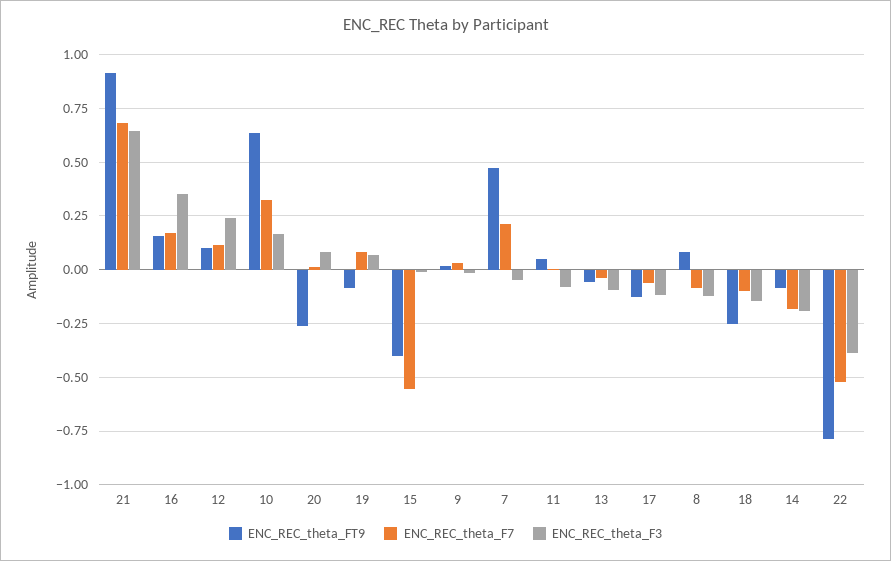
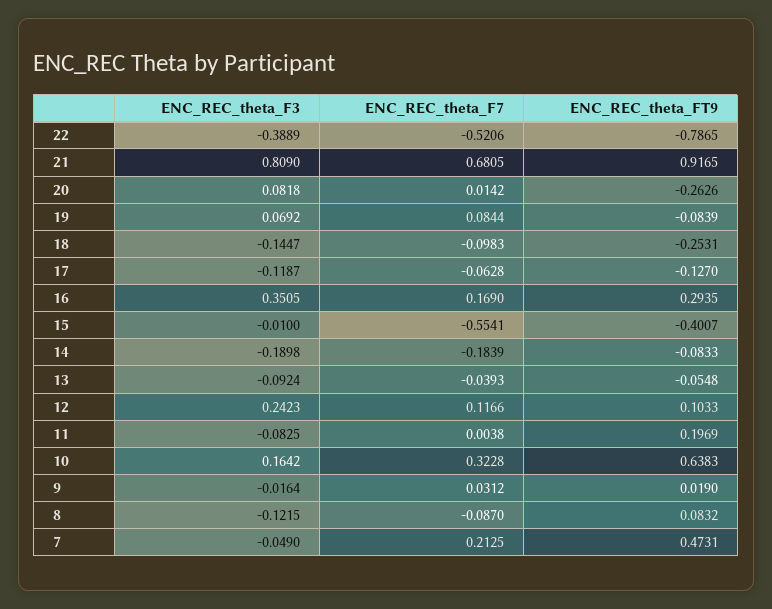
  {
    "ENC_REC_theta_FT9": {
      "21": 0.9165,
-     "16": 0.15,
+     "16": 0.2935,
      "12": 0.1033,
      "10": 0.6383,
      "20": -0.2626,
      "19": -0.0839,
      "15": -0.4007,
      "9": 0.019,
      "7": 0.4731,
-     "11": 0.05,
+     "11": 0.1969,
      "13": -0.0548,
      "17": -0.127,
      "8": 0.0832,
      "18": -0.2531,
      "14": -0.0833,
      "22": -0.7865
    },
    "ENC_REC_theta_F7": {
      "21": 0.6805,
      "16": 0.169,
      "12": 0.1166,
      "10": 0.3228,
      "20": 0.0142,
      "19": 0.0844,
      "15": -0.5541,
      "9": 0.0312,
      "7": 0.2125,
      "11": 0.0038,
      "13": -0.0393,
      "17": -0.0628,
      "8": -0.087,
      "18": -0.0983,
      "14": -0.1839,
      "22": -0.5206
    },
    "ENC_REC_theta_F3": {
-     "21": 0.65,
+     "21": 0.809,
      "16": 0.3505,
      "12": 0.2423,
      "10": 0.1642,
      "20": 0.0818,
      "19": 0.0692,
      "15": -0.01,
      "9": -0.0164,
      "7": -0.049,
      "11": -0.0825,
      "13": -0.0924,
      "17": -0.1187,
      "8": -0.1215,
      "18": -0.1447,
      "14": -0.1898,
      "22": -0.3889
    }
  }

